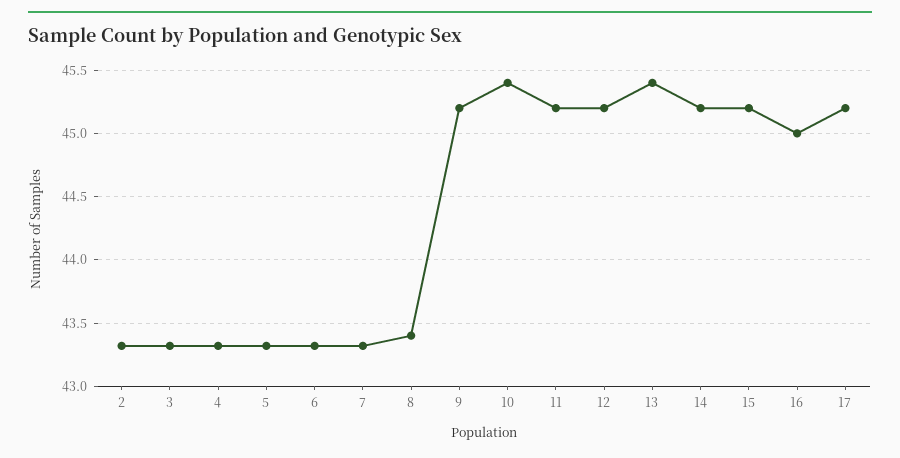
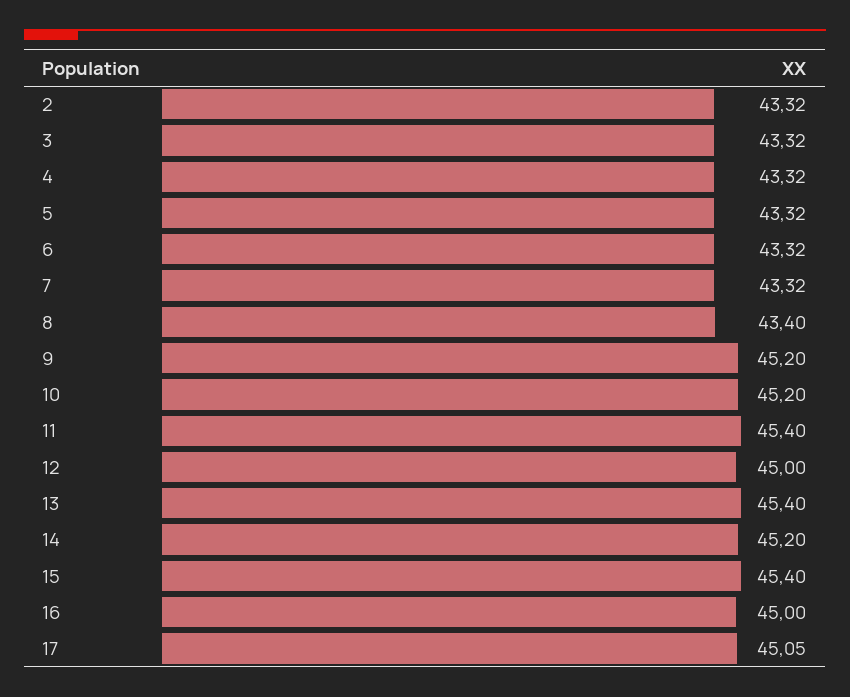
  {
    "2": 43.32,
    "3": 43.32,
    "4": 43.32,
    "5": 43.32,
    "6": 43.32,
    "7": 43.32,
    "8": 43.4,
    "9": 45.2,
-   "10": 45.4,
+   "10": 45.2,
-   "11": 45.2,
+   "11": 45.4,
-   "12": 45.2,
+   "12": 45,
    "13": 45.4,
    "14": 45.2,
-   "15": 45.2,
+   "15": 45.4,
    "16": 45,
-   "17": 45.2
+   "17": 45.05
  }

